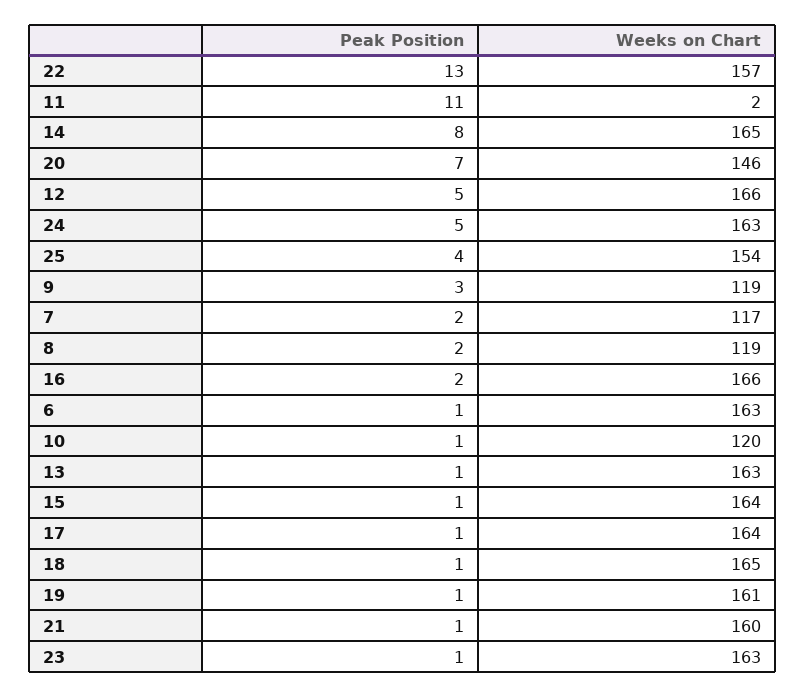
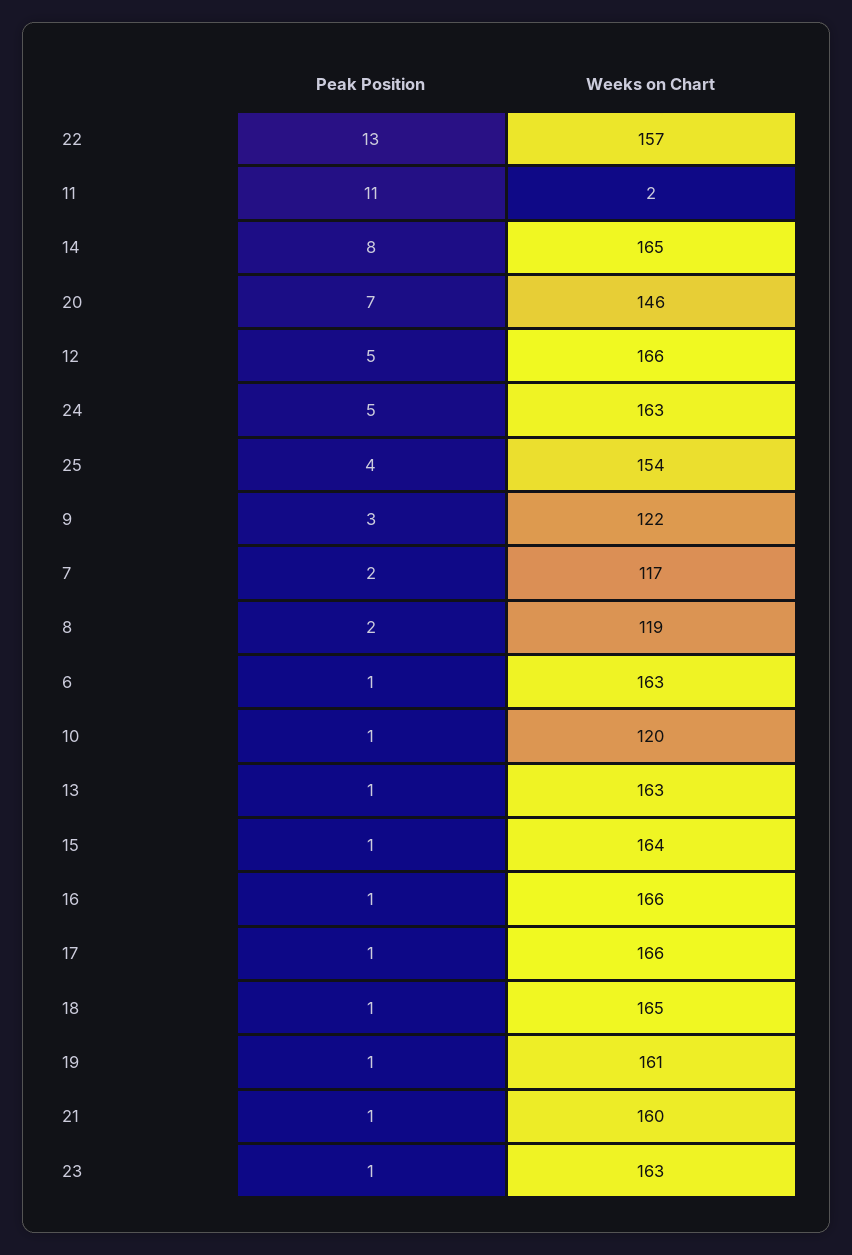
  {
    "Peak Position": {
      "22": 13,
      "11": 11,
      "14": 8,
      "20": 7,
      "12": 5,
      "24": 5,
      "25": 4,
      "9": 3,
      "7": 2,
      "8": 2,
-     "16": 2,
+     "16": 1,
      "6": 1,
      "10": 1,
      "13": 1,
      "15": 1,
      "17": 1,
      "18": 1,
      "19": 1,
      "21": 1,
      "23": 1
    },
    "Weeks on Chart": {
      "22": 157,
      "11": 2,
      "14": 165,
      "20": 146,
      "12": 166,
      "24": 163,
      "25": 154,
-     "9": 119,
+     "9": 122,
      "7": 117,
      "8": 119,
      "16": 166,
      "6": 163,
      "10": 120,
      "13": 163,
      "15": 164,
-     "17": 164,
+     "17": 166,
      "18": 165,
      "19": 161,
      "21": 160,
      "23": 163
    }
  }

